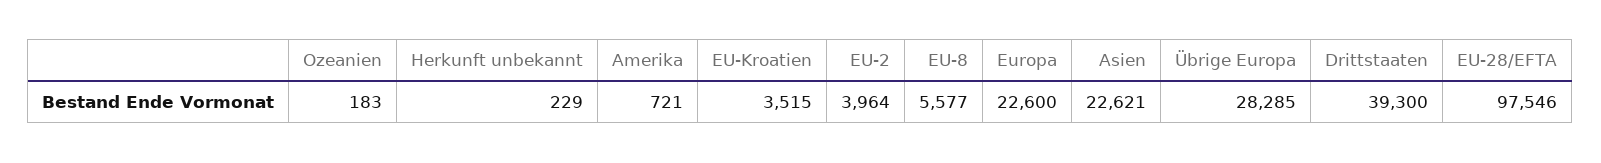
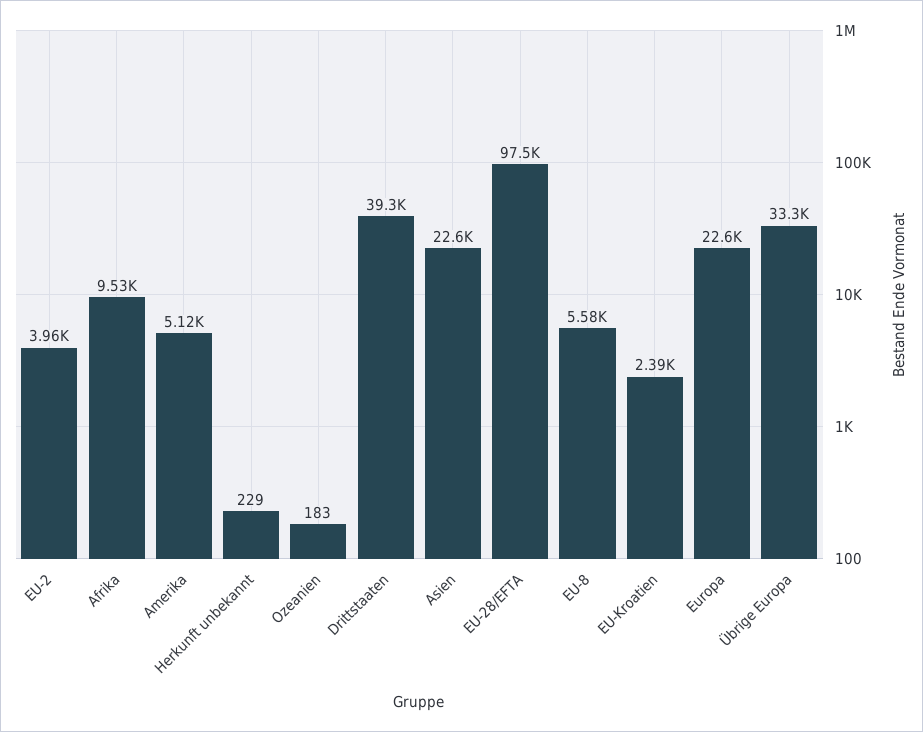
  {
    "Ozeanien": 183,
    "Herkunft unbekannt": 229,
-   "Amerika": 721,
+   "Amerika": 5120,
-   "EU-Kroatien": 3515,
+   "EU-Kroatien": 2390,
    "EU-2": 3964,
    "EU-8": 5577,
    "Europa": 22600,
    "Asien": 22621,
-   "Übrige Europa": 28285,
+   "Übrige Europa": 33300,
    "Drittstaaten": 39300,
-   "EU-28/EFTA": 97546
+   "EU-28/EFTA": 97546,
+   "Afrika": 9530
  }

